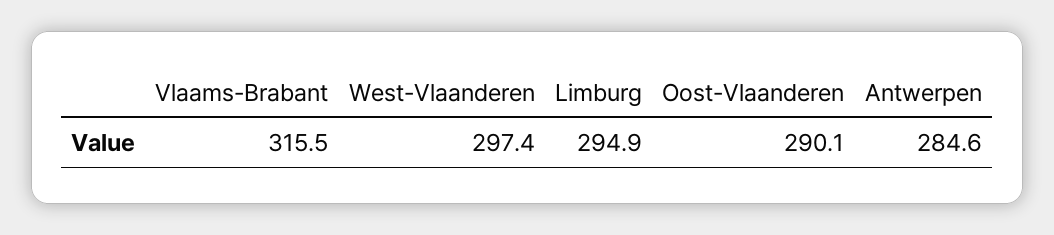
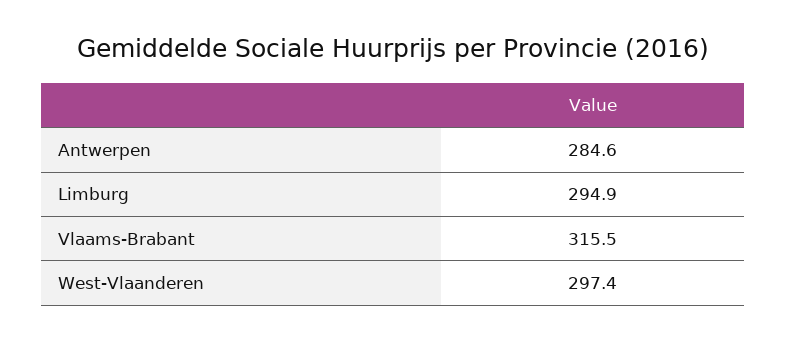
  {
    "Vlaams-Brabant": 315.5,
    "West-Vlaanderen": 297.4,
    "Limburg": 294.9,
-   "Oost-Vlaanderen": 290.1,
    "Antwerpen": 284.6
  }

